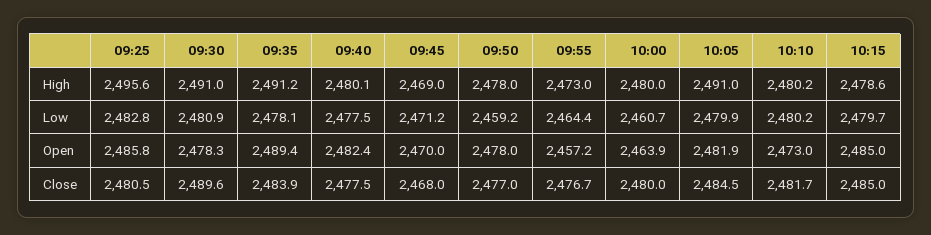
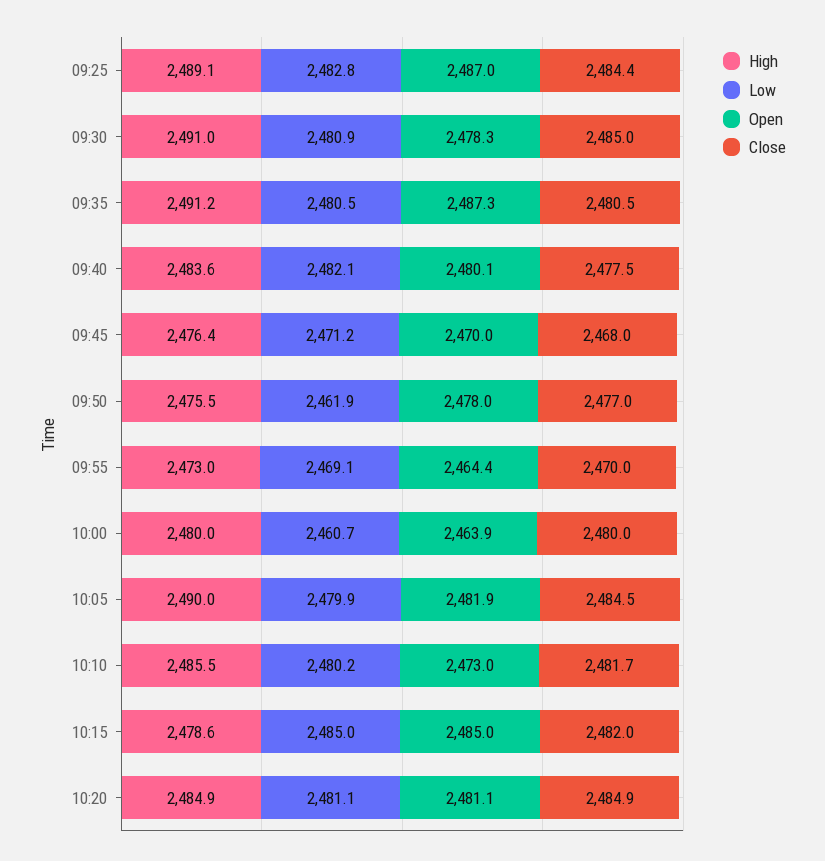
  {
    "High": {
-     "09:25": 2495.6,
+     "09:25": 2489.1,
      "09:30": 2491,
      "09:35": 2491.2,
-     "09:40": 2480.1,
+     "09:40": 2483.6,
-     "09:45": 2469,
+     "09:45": 2476.4,
-     "09:50": 2478,
+     "09:50": 2475.5,
      "09:55": 2473,
      "10:00": 2480,
-     "10:05": 2491,
+     "10:05": 2490,
-     "10:10": 2480.2,
+     "10:10": 2485.5,
-     "10:15": 2478.6
+     "10:15": 2478.6,
+     "10:20": 2484.9
    },
    "Low": {
      "09:25": 2482.8,
      "09:30": 2480.9,
-     "09:35": 2478.1,
+     "09:35": 2480.5,
-     "09:40": 2477.5,
+     "09:40": 2482.1,
      "09:45": 2471.2,
-     "09:50": 2459.2,
+     "09:50": 2461.9,
-     "09:55": 2464.4,
+     "09:55": 2469.1,
      "10:00": 2460.7,
      "10:05": 2479.9,
      "10:10": 2480.2,
-     "10:15": 2479.7
+     "10:15": 2485,
+     "10:20": 2481.1
    },
    "Open": {
-     "09:25": 2485.8,
+     "09:25": 2487,
      "09:30": 2478.3,
-     "09:35": 2489.4,
+     "09:35": 2487.3,
-     "09:40": 2482.4,
+     "09:40": 2480.1,
      "09:45": 2470,
      "09:50": 2478,
-     "09:55": 2457.2,
+     "09:55": 2464.4,
      "10:00": 2463.9,
      "10:05": 2481.9,
      "10:10": 2473,
-     "10:15": 2485
+     "10:15": 2485,
+     "10:20": 2481.1
    },
    "Close": {
-     "09:25": 2480.5,
+     "09:25": 2484.4,
-     "09:30": 2489.6,
+     "09:30": 2485,
-     "09:35": 2483.9,
+     "09:35": 2480.5,
      "09:40": 2477.5,
      "09:45": 2468,
      "09:50": 2477,
-     "09:55": 2476.7,
+     "09:55": 2470,
      "10:00": 2480,
      "10:05": 2484.5,
      "10:10": 2481.7,
-     "10:15": 2485
+     "10:15": 2482,
+     "10:20": 2484.9
    }
  }

